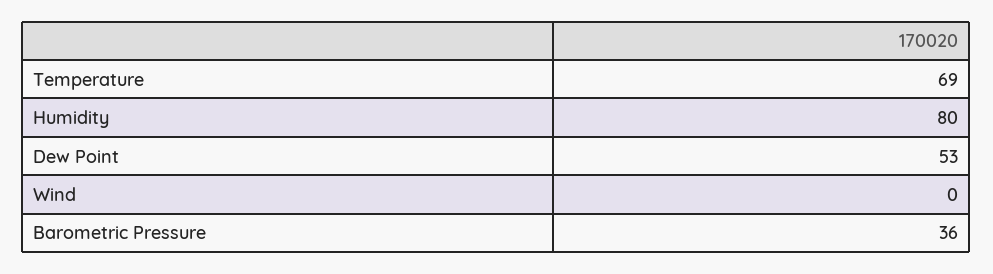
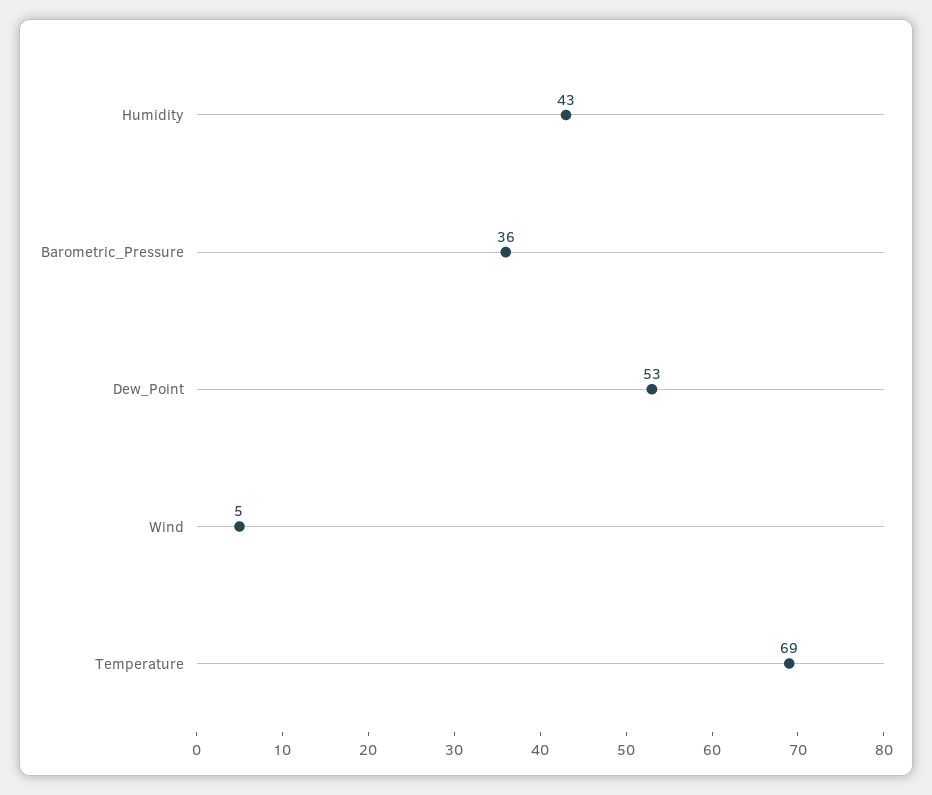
  {
    "Temperature": 69,
-   "Humidity": 80,
+   "Humidity": 43,
    "Dew Point": 53,
-   "Wind": 0,
+   "Wind": 5,
    "Barometric Pressure": 36
  }

